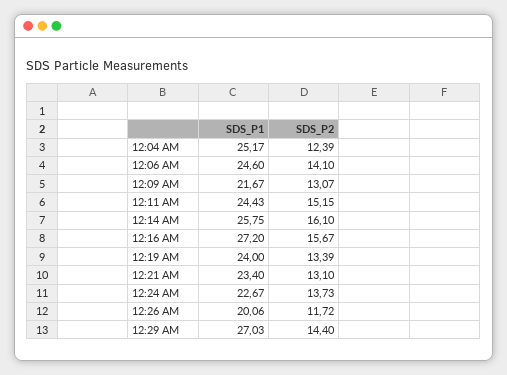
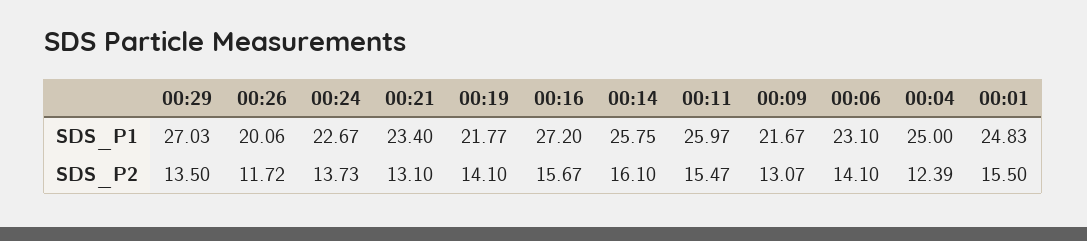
  {
    "SDS_P1": {
-     "12:04 AM": 25.17,
+     "12:04 AM": 25,
-     "12:06 AM": 24.6,
+     "12:06 AM": 23.1,
      "12:09 AM": 21.67,
-     "12:11 AM": 24.43,
+     "12:11 AM": 25.97,
      "12:14 AM": 25.75,
      "12:16 AM": 27.2,
-     "12:19 AM": 24,
+     "12:19 AM": 21.77,
      "12:21 AM": 23.4,
      "12:24 AM": 22.67,
      "12:26 AM": 20.06,
-     "12:29 AM": 27.03
+     "12:29 AM": 27.03,
+     "00:01": 24.83
    },
    "SDS_P2": {
      "12:04 AM": 12.39,
      "12:06 AM": 14.1,
      "12:09 AM": 13.07,
-     "12:11 AM": 15.15,
+     "12:11 AM": 15.47,
      "12:14 AM": 16.1,
      "12:16 AM": 15.67,
-     "12:19 AM": 13.39,
+     "12:19 AM": 14.1,
      "12:21 AM": 13.1,
      "12:24 AM": 13.73,
      "12:26 AM": 11.72,
-     "12:29 AM": 14.4
+     "12:29 AM": 13.5,
+     "00:01": 15.5
    }
  }

